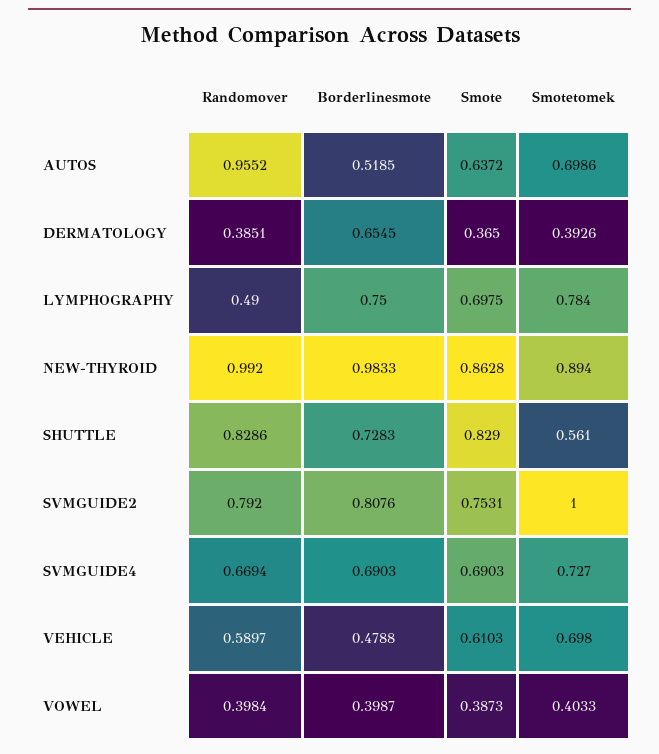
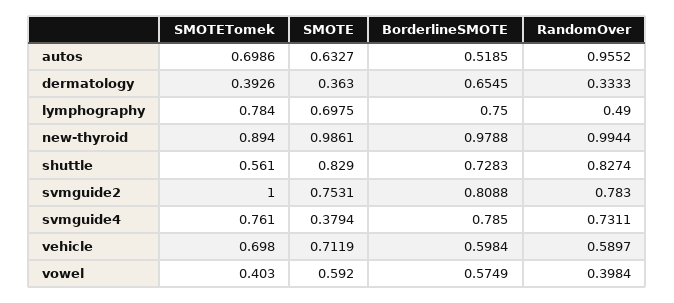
  {
    "Randomover": {
      "AUTOS": 0.9552,
-     "DERMATOLOGY": 0.3851,
+     "DERMATOLOGY": 0.3333,
      "LYMPHOGRAPHY": 0.49,
-     "NEW-THYROID": 0.992,
+     "NEW-THYROID": 0.9944,
-     "SHUTTLE": 0.8286,
+     "SHUTTLE": 0.8274,
-     "SVMGUIDE2": 0.792,
+     "SVMGUIDE2": 0.783,
-     "SVMGUIDE4": 0.6694,
+     "SVMGUIDE4": 0.7311,
      "VEHICLE": 0.5897,
      "VOWEL": 0.3984
    },
    "Borderlinesmote": {
      "AUTOS": 0.5185,
      "DERMATOLOGY": 0.6545,
      "LYMPHOGRAPHY": 0.75,
-     "NEW-THYROID": 0.9833,
+     "NEW-THYROID": 0.9788,
      "SHUTTLE": 0.7283,
-     "SVMGUIDE2": 0.8076,
+     "SVMGUIDE2": 0.8088,
-     "SVMGUIDE4": 0.6903,
+     "SVMGUIDE4": 0.785,
-     "VEHICLE": 0.4788,
+     "VEHICLE": 0.5984,
-     "VOWEL": 0.3987
+     "VOWEL": 0.5749
    },
    "Smote": {
-     "AUTOS": 0.6372,
+     "AUTOS": 0.6327,
-     "DERMATOLOGY": 0.365,
+     "DERMATOLOGY": 0.363,
      "LYMPHOGRAPHY": 0.6975,
-     "NEW-THYROID": 0.8628,
+     "NEW-THYROID": 0.9861,
      "SHUTTLE": 0.829,
      "SVMGUIDE2": 0.7531,
-     "SVMGUIDE4": 0.6903,
+     "SVMGUIDE4": 0.3794,
-     "VEHICLE": 0.6103,
+     "VEHICLE": 0.7119,
-     "VOWEL": 0.3873
+     "VOWEL": 0.592
    },
    "Smotetomek": {
      "AUTOS": 0.6986,
      "DERMATOLOGY": 0.3926,
      "LYMPHOGRAPHY": 0.784,
      "NEW-THYROID": 0.894,
      "SHUTTLE": 0.561,
      "SVMGUIDE2": 1,
-     "SVMGUIDE4": 0.727,
+     "SVMGUIDE4": 0.761,
      "VEHICLE": 0.698,
-     "VOWEL": 0.4033
+     "VOWEL": 0.403
    }
  }

